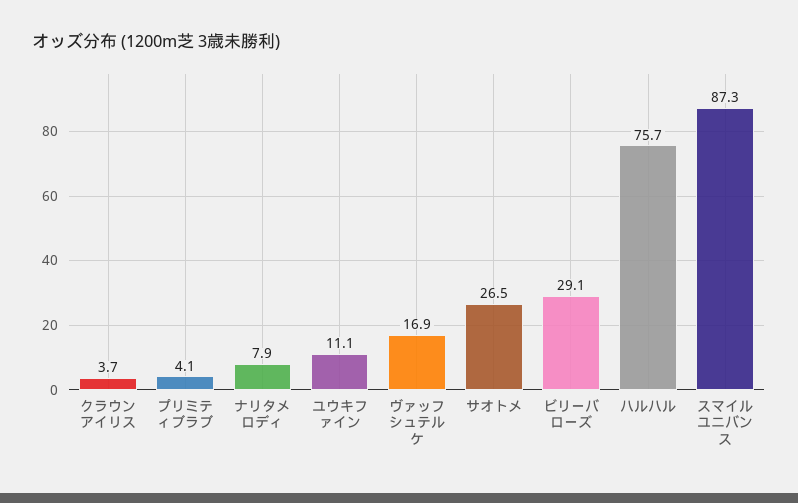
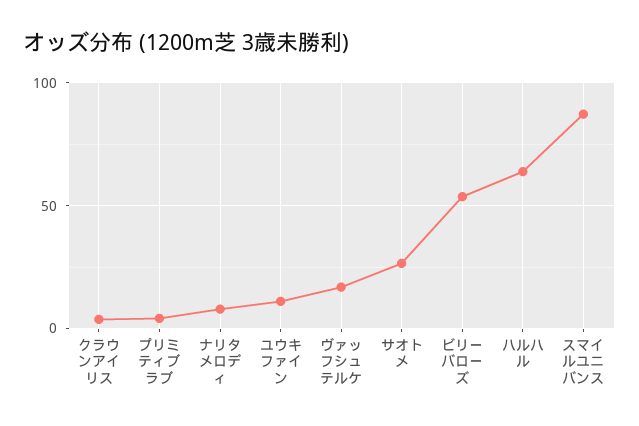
  {
    "クラウンアイリス": 3.7,
    "プリミティブラブ": 4.1,
    "ナリタメロディ": 7.9,
    "ユウキファイン": 11.1,
    "ヴァッフシュテルケ": 16.9,
    "サオトメ": 26.5,
-   "ビリーバローズ": 29.1,
+   "ビリーバローズ": 55,
-   "ハルハル": 75.7,
+   "ハルハル": 65,
    "スマイルユニバンス": 87.3
  }

